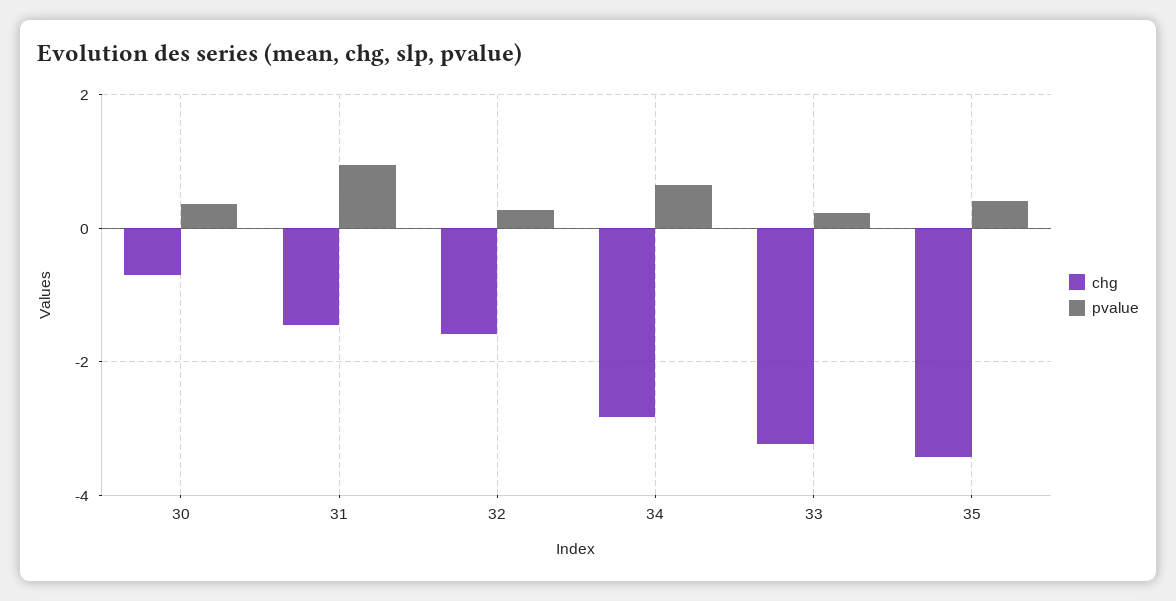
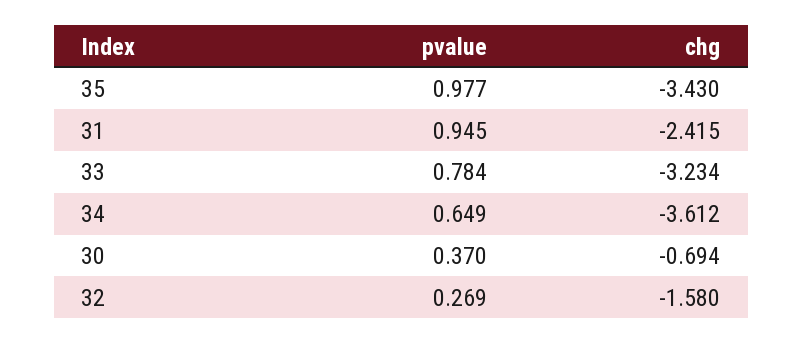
  {
    "chg": {
      "30": -0.694,
-     "31": -1.4,
+     "31": -2.415,
      "32": -1.58,
-     "34": -2.8,
+     "34": -3.612,
      "33": -3.234,
      "35": -3.43
    },
    "pvalue": {
      "30": 0.37,
      "31": 0.945,
      "32": 0.269,
      "34": 0.649,
-     "33": 0.2,
+     "33": 0.784,
-     "35": 0.4
+     "35": 0.977
    }
  }

